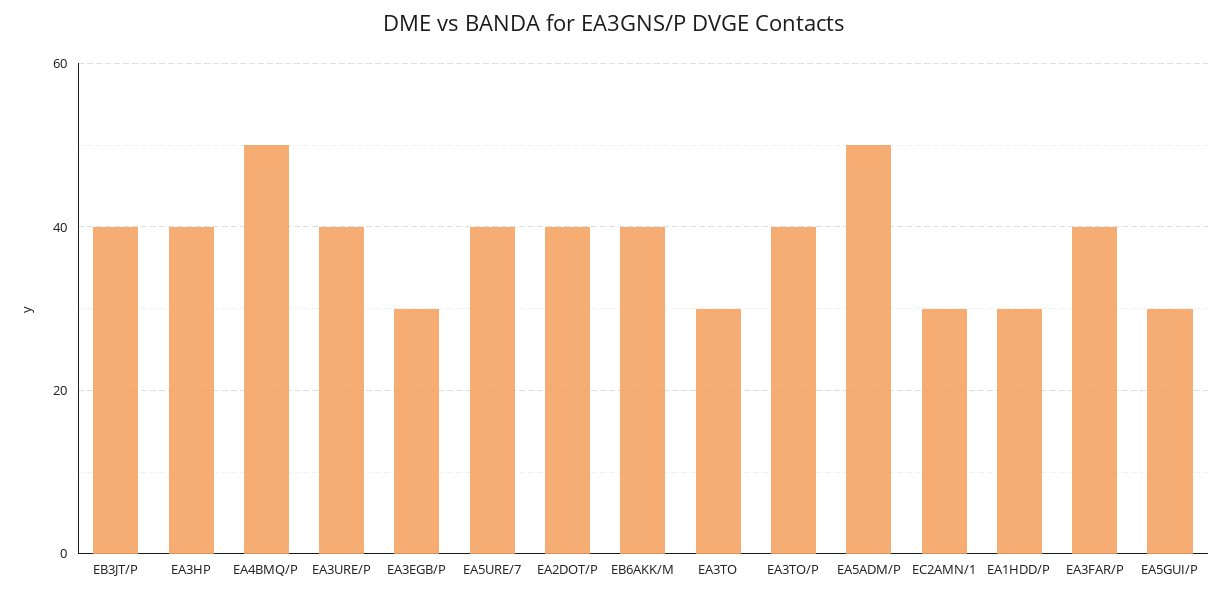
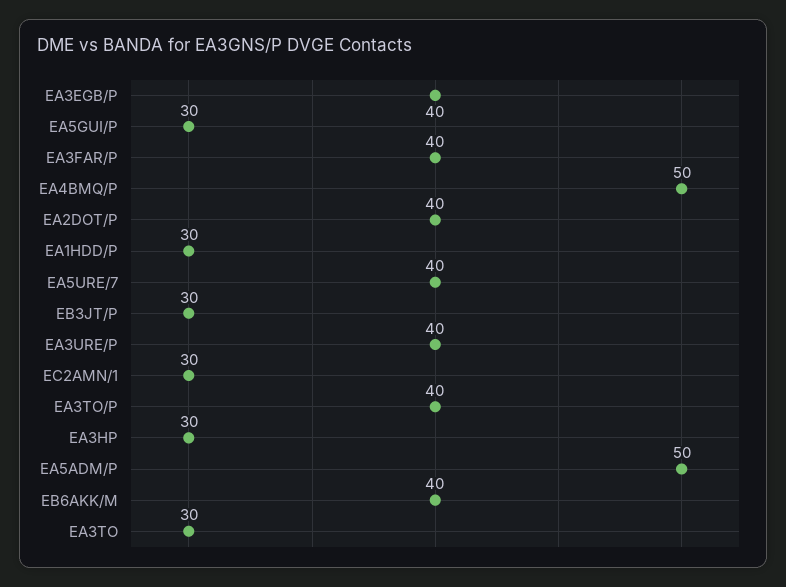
  {
-   "EB3JT/P": 40,
+   "EB3JT/P": 30,
-   "EA3HP": 40,
+   "EA3HP": 30,
    "EA4BMQ/P": 50,
    "EA3URE/P": 40,
-   "EA3EGB/P": 30,
+   "EA3EGB/P": 40,
    "EA5URE/7": 40,
    "EA2DOT/P": 40,
    "EB6AKK/M": 40,
    "EA3TO": 30,
    "EA3TO/P": 40,
    "EA5ADM/P": 50,
    "EC2AMN/1": 30,
    "EA1HDD/P": 30,
    "EA3FAR/P": 40,
    "EA5GUI/P": 30
  }

